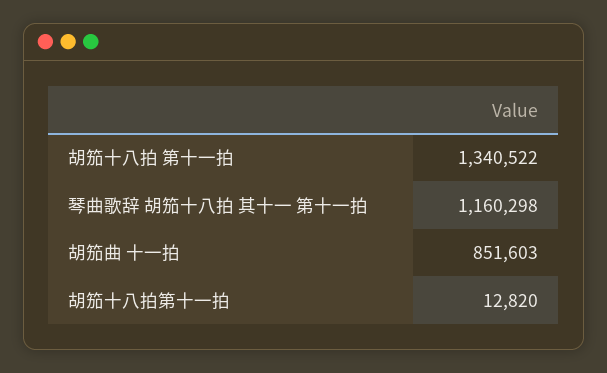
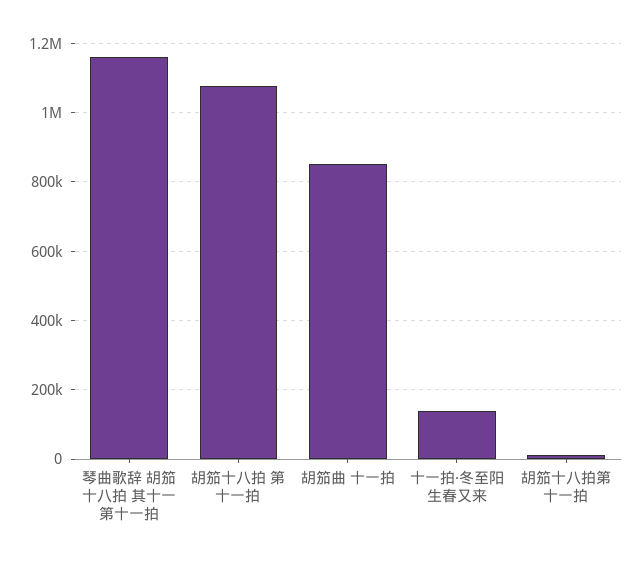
  {
-   "胡笳十八拍 第十一拍": 1340522,
+   "胡笳十八拍 第十一拍": 1080000,
    "琴曲歌辞 胡笳十八拍 其十一 第十一拍": 1160298,
    "胡笳曲 十一拍": 851603,
-   "胡笳十八拍第十一拍": 12820
+   "胡笳十八拍第十一拍": 12820,
+   "十一拍·冬至阳生春又来": 140000
  }

